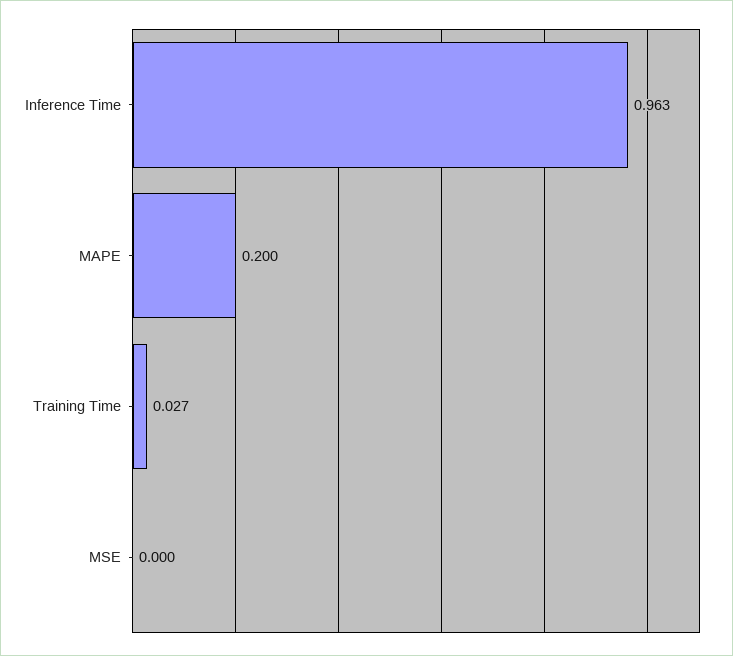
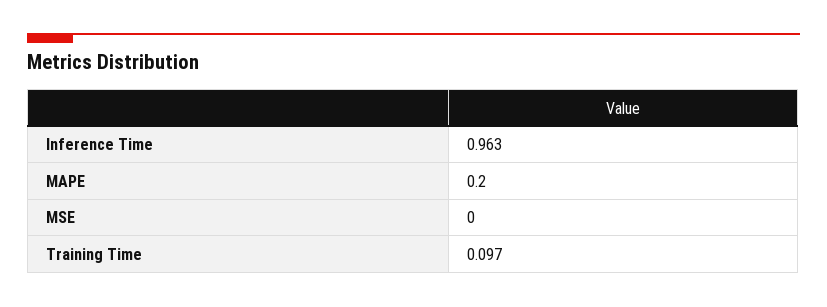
  {
    "Inference Time": 0.963,
    "MAPE": 0.2,
-   "Training Time": 0.027,
+   "Training Time": 0.097,
    "MSE": 0
  }

